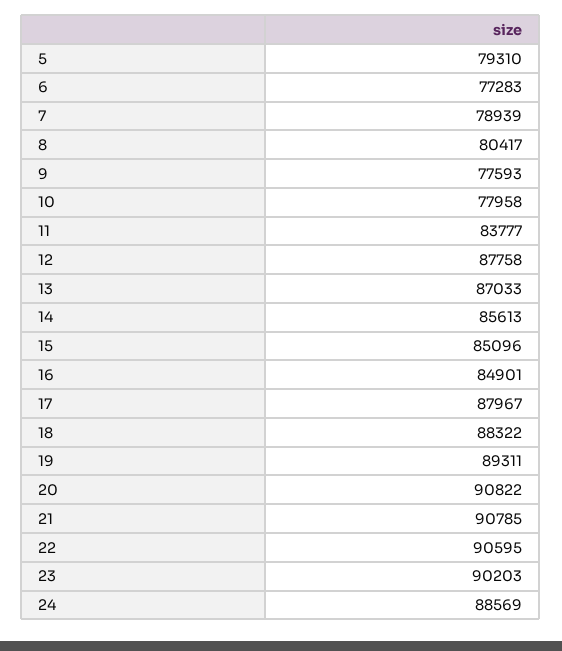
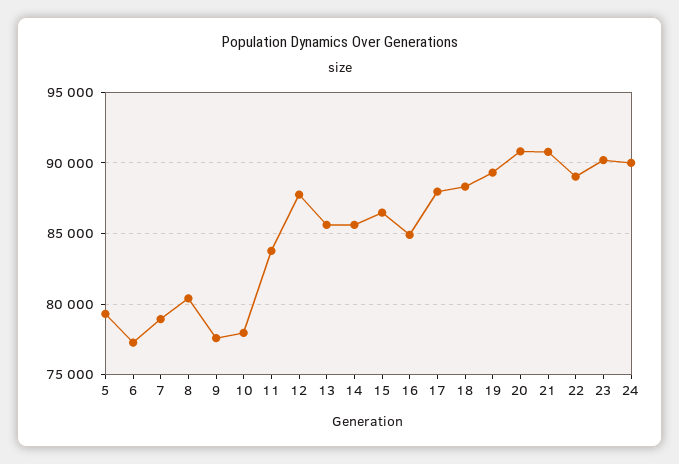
  {
    "5": 79310,
    "6": 77283,
    "7": 78939,
    "8": 80417,
    "9": 77593,
    "10": 77958,
    "11": 83777,
    "12": 87758,
-   "13": 87033,
+   "13": 85500,
    "14": 85613,
-   "15": 85096,
+   "15": 86500,
    "16": 84901,
    "17": 87967,
    "18": 88322,
    "19": 89311,
    "20": 90822,
    "21": 90785,
-   "22": 90595,
+   "22": 89000,
    "23": 90203,
-   "24": 88569
+   "24": 90000
  }

